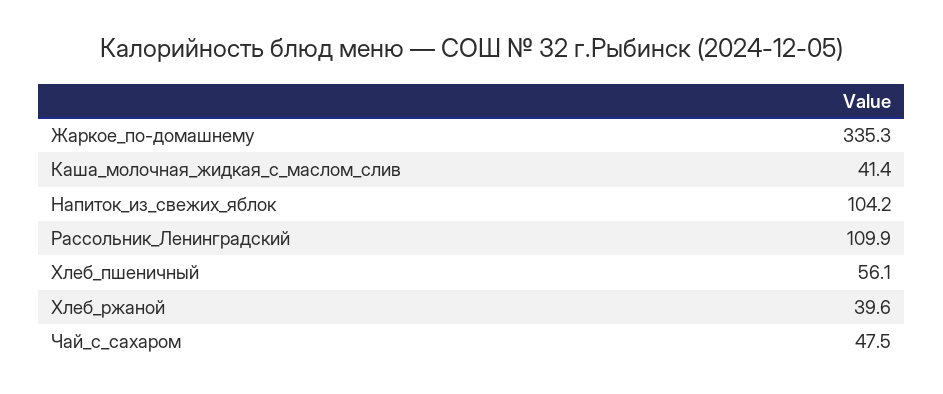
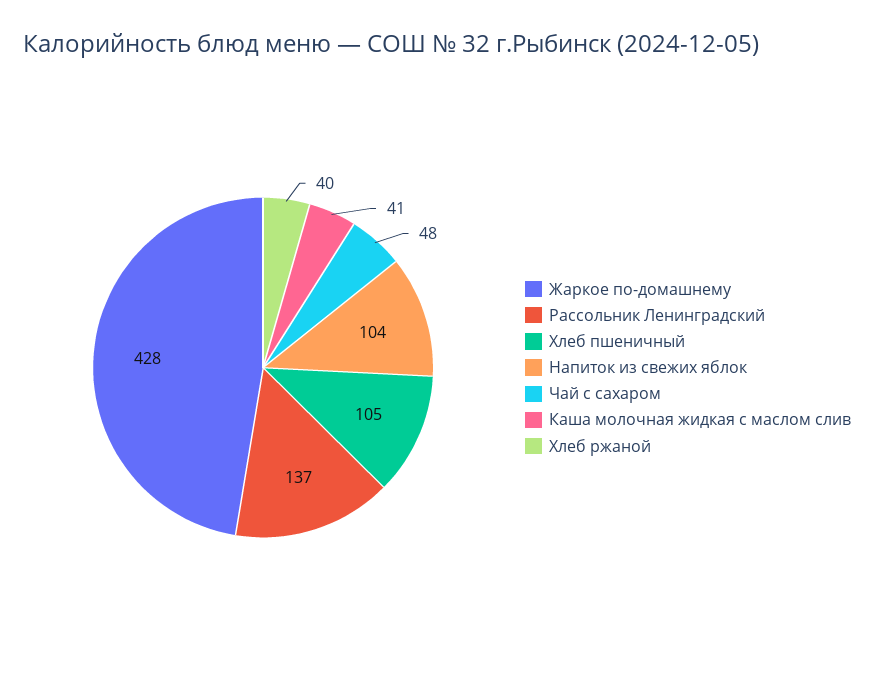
  {
-   "Жаркое_по-домашнему": 335.3,
+   "Жаркое_по-домашнему": 428,
    "Каша_молочная_жидкая_с_маслом_слив": 41.4,
    "Напиток_из_свежих_яблок": 104.2,
-   "Рассольник_Ленинградский": 109.9,
+   "Рассольник_Ленинградский": 137,
-   "Хлеб_пшеничный": 56.1,
+   "Хлеб_пшеничный": 105,
    "Хлеб_ржаной": 39.6,
    "Чай_с_сахаром": 47.5
  }

